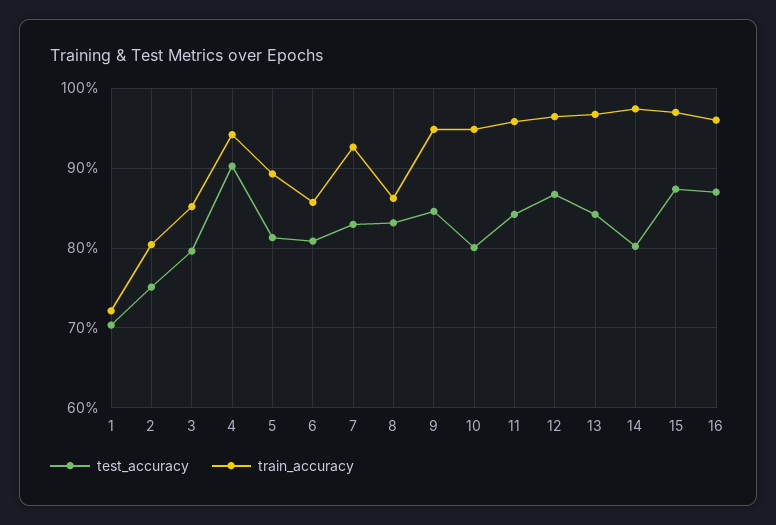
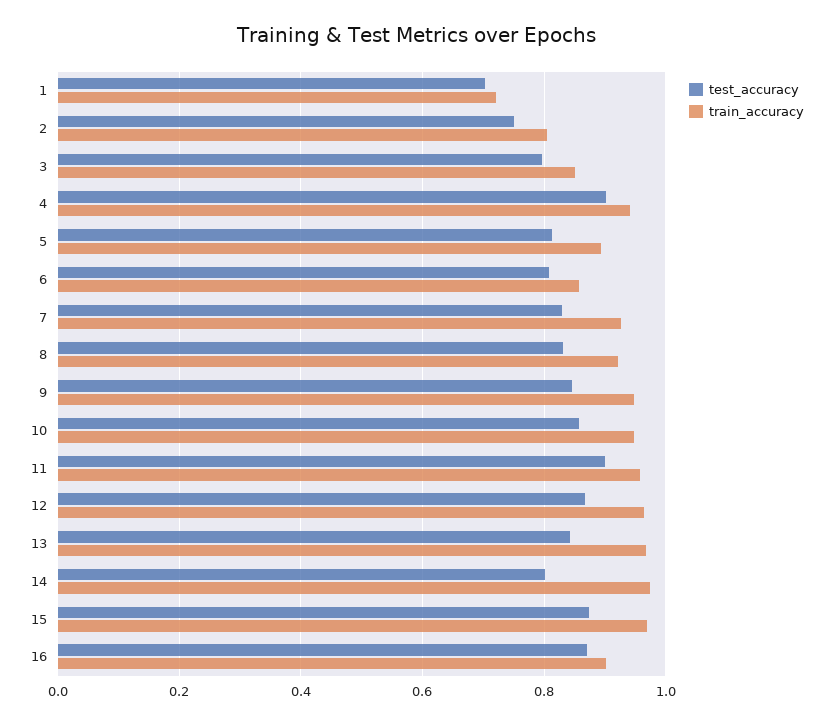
  {
    "test_accuracy": {
      "1": 0.7,
      "2": 0.75,
      "3": 0.8,
      "4": 0.9,
      "5": 0.81,
      "6": 0.81,
      "7": 0.83,
      "8": 0.83,
      "9": 0.85,
-     "10": 0.8,
+     "10": 0.86,
-     "11": 0.84,
+     "11": 0.9,
      "12": 0.87,
      "13": 0.84,
      "14": 0.8,
      "15": 0.87,
      "16": 0.87
    },
    "train_accuracy": {
      "1": 0.72,
      "2": 0.8,
      "3": 0.85,
      "4": 0.94,
      "5": 0.89,
      "6": 0.86,
      "7": 0.93,
-     "8": 0.86,
+     "8": 0.92,
      "9": 0.95,
      "10": 0.95,
      "11": 0.96,
      "12": 0.96,
      "13": 0.97,
      "14": 0.97,
      "15": 0.97,
-     "16": 0.96
+     "16": 0.9
    }
  }

